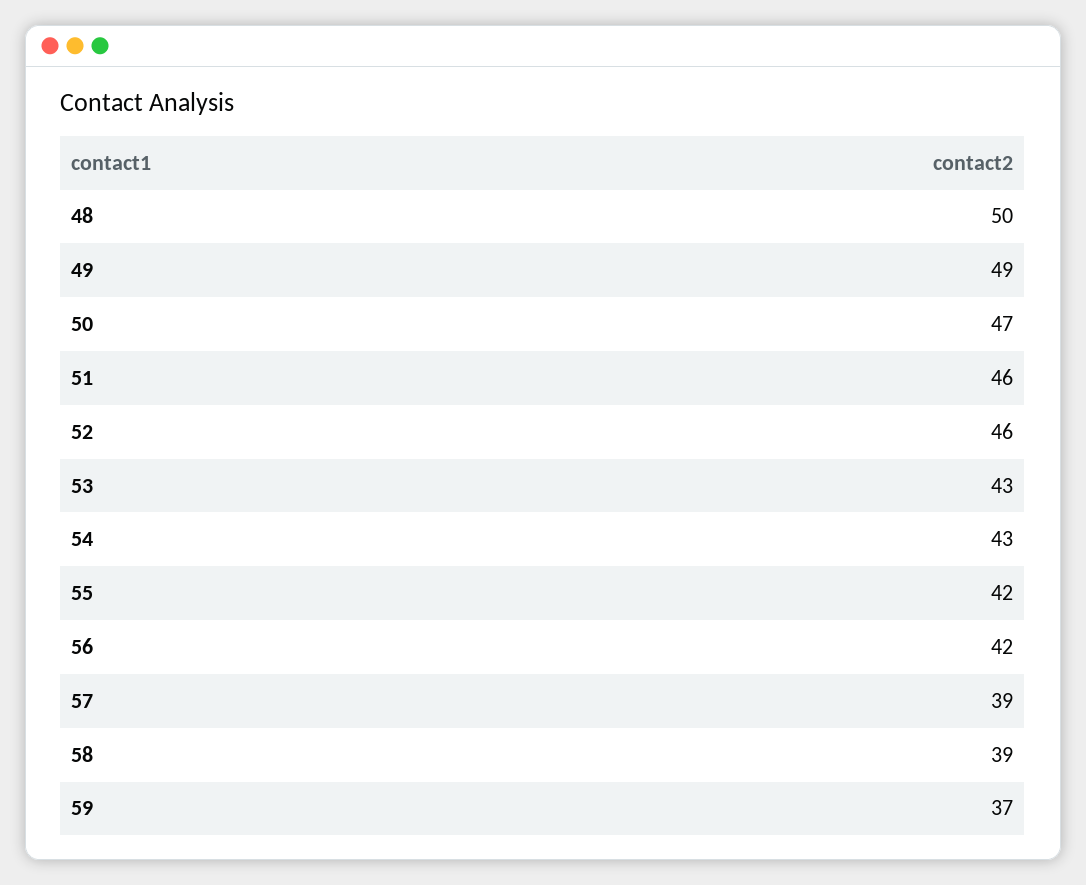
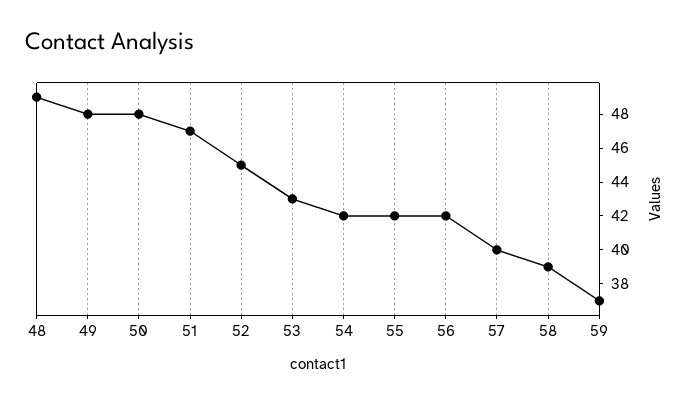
  {
-   "48": 50,
+   "48": 49,
-   "49": 49,
+   "49": 48,
-   "50": 47,
+   "50": 48,
-   "51": 46,
+   "51": 47,
-   "52": 46,
+   "52": 45,
    "53": 43,
-   "54": 43,
+   "54": 42,
    "55": 42,
    "56": 42,
-   "57": 39,
+   "57": 40,
    "58": 39,
    "59": 37
  }

